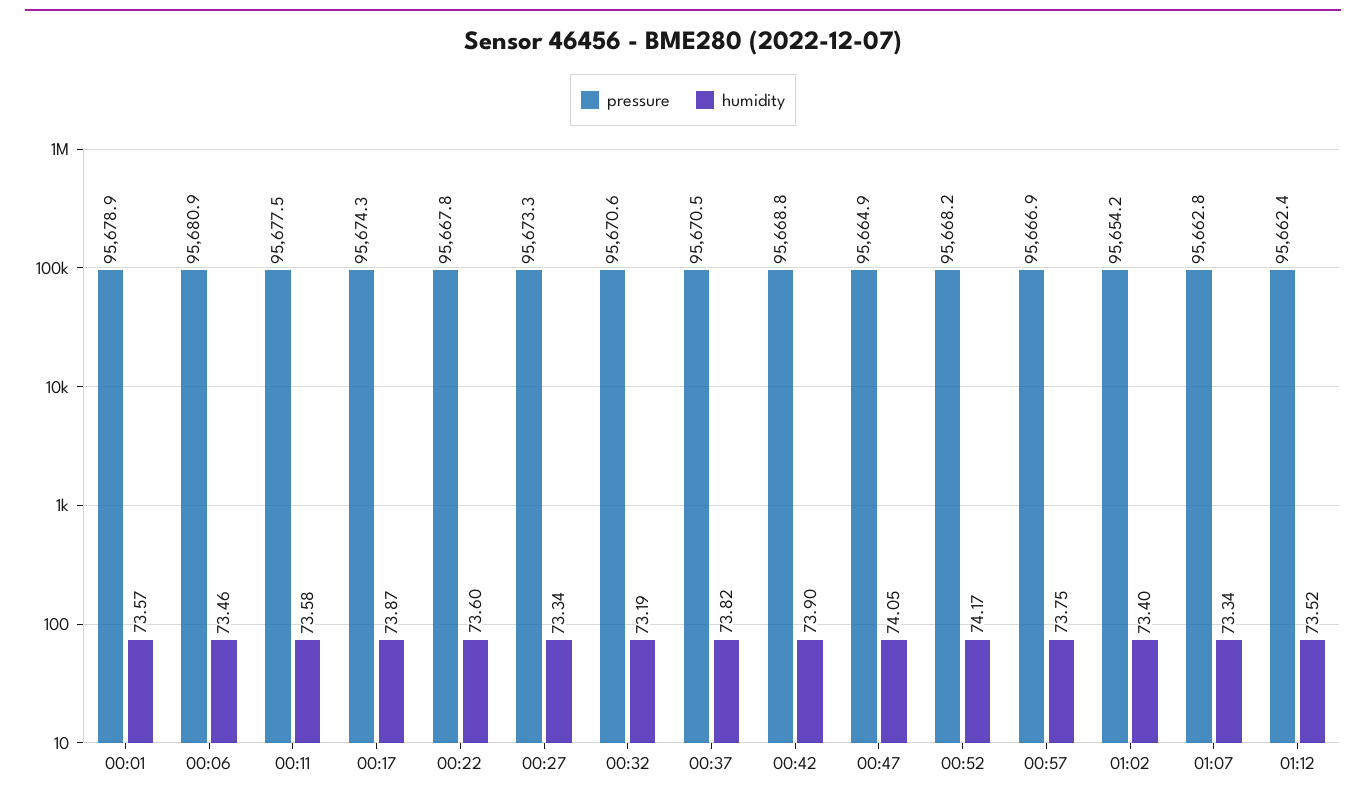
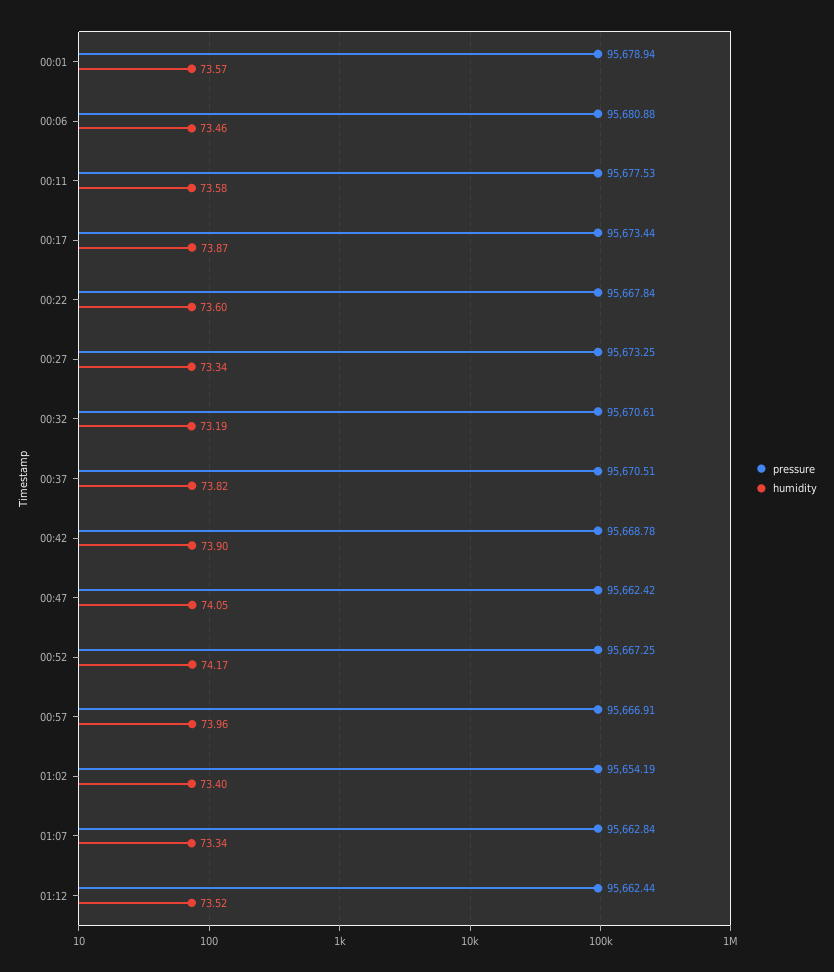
  {
    "pressure": {
      "00:01": 95678.94,
      "00:06": 95680.88,
      "00:11": 95677.53,
-     "00:17": 95674.3,
+     "00:17": 95673.44,
      "00:22": 95667.84,
      "00:27": 95673.25,
      "00:32": 95670.61,
      "00:37": 95670.51,
      "00:42": 95668.78,
-     "00:47": 95664.9,
+     "00:47": 95662.42,
-     "00:52": 95668.2,
+     "00:52": 95667.25,
      "00:57": 95666.91,
      "01:02": 95654.19,
      "01:07": 95662.84,
      "01:12": 95662.44
    },
    "humidity": {
      "00:01": 73.57,
      "00:06": 73.46,
      "00:11": 73.58,
      "00:17": 73.87,
      "00:22": 73.6,
      "00:27": 73.34,
      "00:32": 73.19,
      "00:37": 73.82,
      "00:42": 73.9,
      "00:47": 74.05,
      "00:52": 74.17,
-     "00:57": 73.75,
+     "00:57": 73.96,
      "01:02": 73.4,
      "01:07": 73.34,
      "01:12": 73.52
    }
  }

